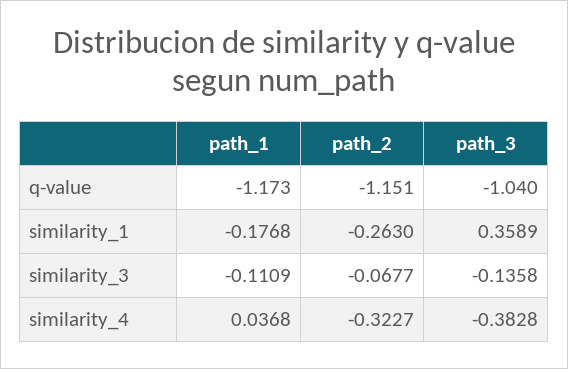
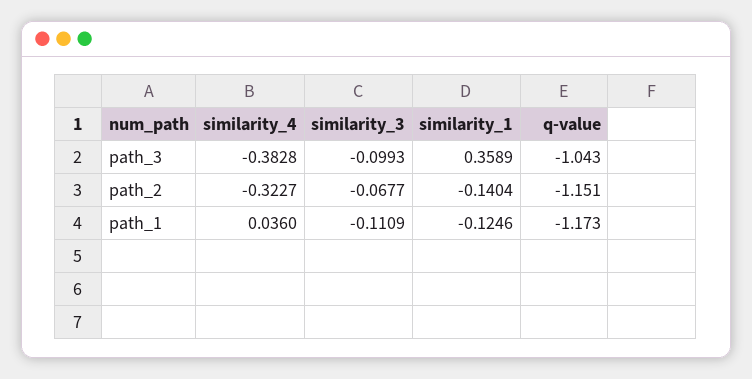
  {
    "path_1": {
      "q-value": -1.173,
-     "similarity_1": -0.1768,
+     "similarity_1": -0.1246,
      "similarity_3": -0.1109,
-     "similarity_4": 0.0368
+     "similarity_4": 0.036
    },
    "path_2": {
      "q-value": -1.151,
-     "similarity_1": -0.263,
+     "similarity_1": -0.1404,
      "similarity_3": -0.0677,
      "similarity_4": -0.3227
    },
    "path_3": {
-     "q-value": -1.04,
+     "q-value": -1.043,
      "similarity_1": 0.3589,
-     "similarity_3": -0.1358,
+     "similarity_3": -0.0993,
      "similarity_4": -0.3828
    }
  }

